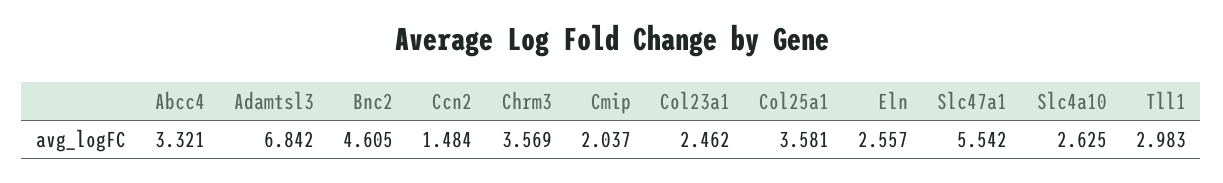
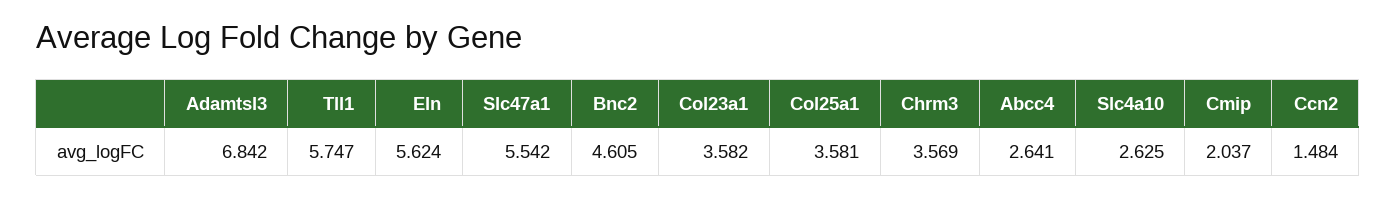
  {
-   "Abcc4": 3.321,
+   "Abcc4": 2.641,
    "Adamtsl3": 6.842,
    "Bnc2": 4.605,
    "Ccn2": 1.484,
    "Chrm3": 3.569,
    "Cmip": 2.037,
-   "Col23a1": 2.462,
+   "Col23a1": 3.582,
    "Col25a1": 3.581,
-   "Eln": 2.557,
+   "Eln": 5.624,
    "Slc47a1": 5.542,
    "Slc4a10": 2.625,
-   "Tll1": 2.983
+   "Tll1": 5.747
  }

